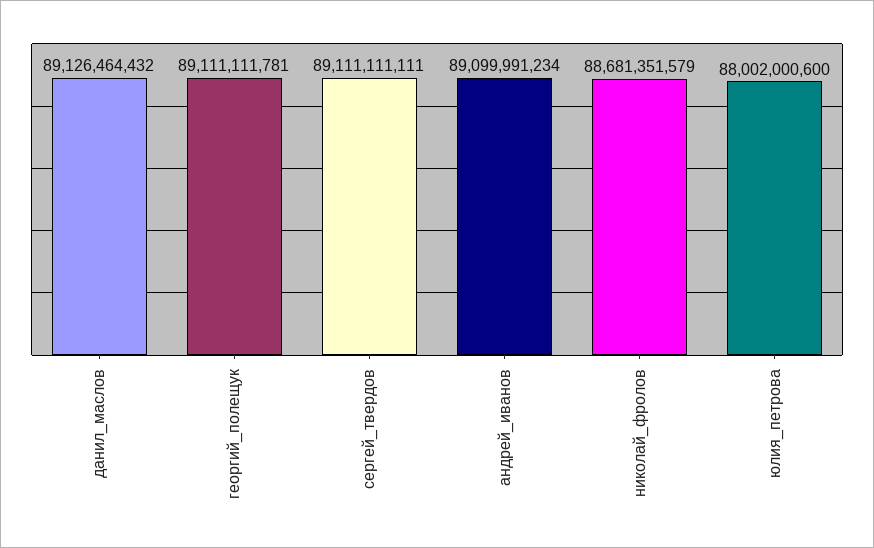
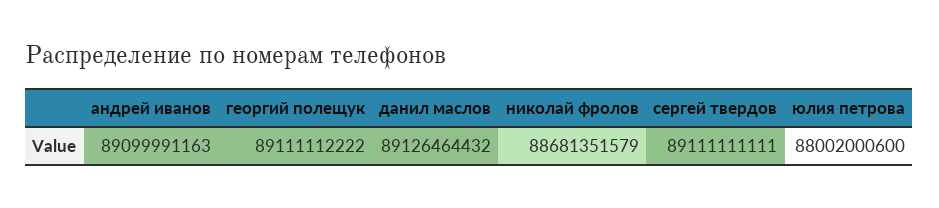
  {
    "данил_маслов": 89126464432,
-   "георгий_полещук": 89111111781,
+   "георгий_полещук": 89111112222,
    "сергей_твердов": 89111111111,
-   "андрей_иванов": 89099991234,
+   "андрей_иванов": 89099991163,
    "николай_фролов": 88681351579,
    "юлия_петрова": 88002000600
  }

